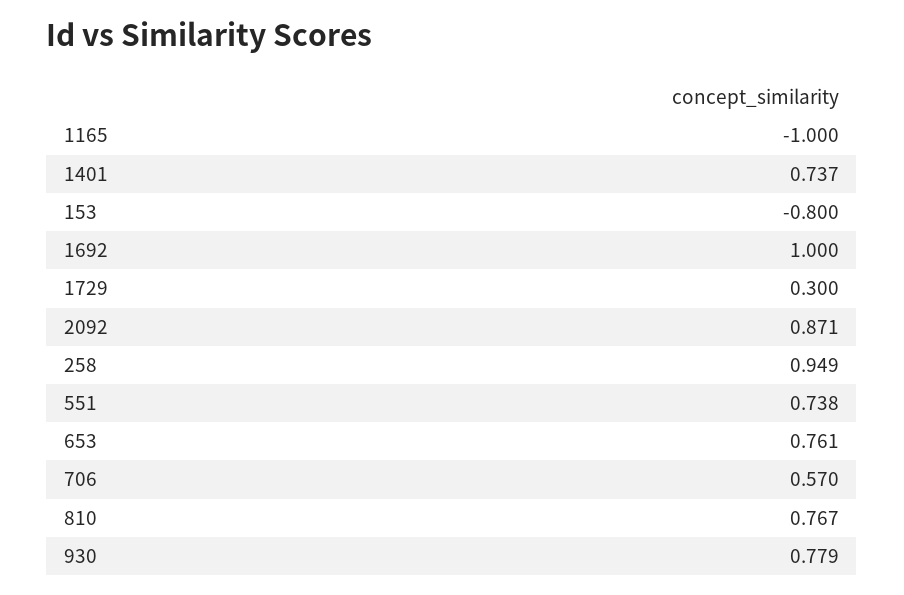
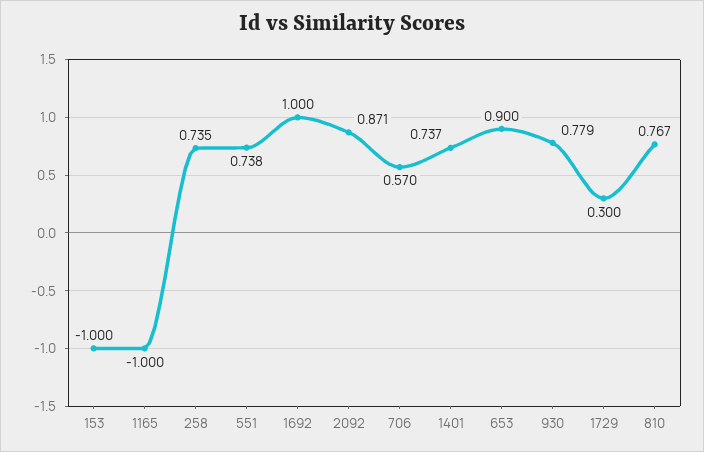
  {
    "1165": -1,
    "1401": 0.737,
-   "153": -0.8,
+   "153": -1,
    "1692": 1,
    "1729": 0.3,
    "2092": 0.871,
-   "258": 0.949,
+   "258": 0.735,
    "551": 0.738,
-   "653": 0.761,
+   "653": 0.9,
    "706": 0.57,
    "810": 0.767,
    "930": 0.779
  }

